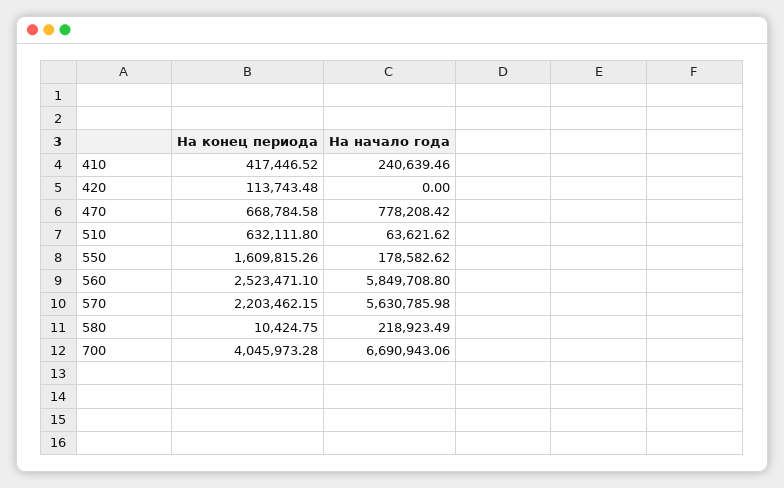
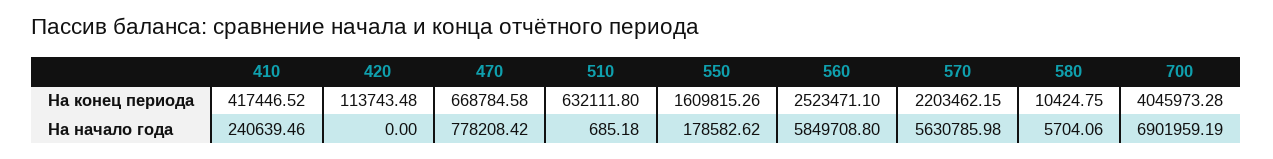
  {
    "На конец периода": {
      "410": 417446.52,
      "420": 113743.48,
      "470": 668784.58,
      "510": 632111.8,
      "550": 1609815.26,
      "560": 2523471.1,
      "570": 2203462.15,
      "580": 10424.75,
      "700": 4045973.28
    },
    "На начало года": {
      "410": 240639.46,
      "420": 0,
      "470": 778208.42,
-     "510": 63621.62,
+     "510": 685.18,
      "550": 178582.62,
      "560": 5849708.8,
      "570": 5630785.98,
-     "580": 218923.49,
+     "580": 5704.06,
-     "700": 6690943.06
+     "700": 6901959.19
    }
  }

